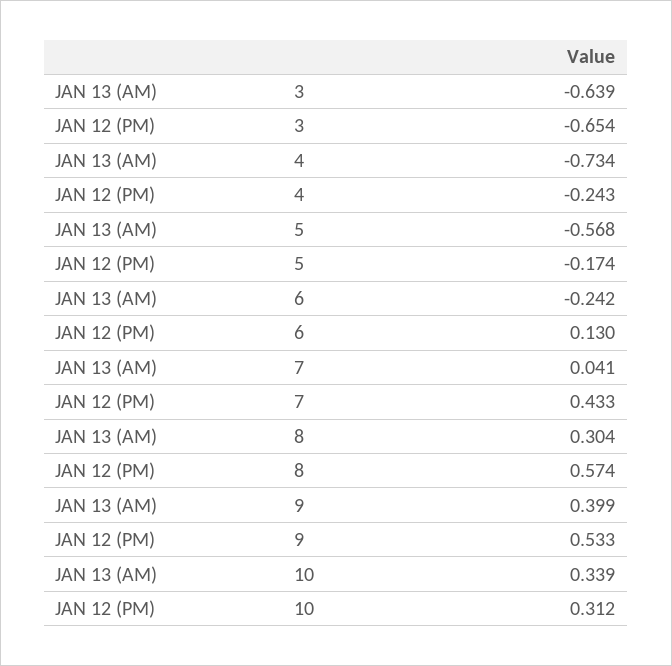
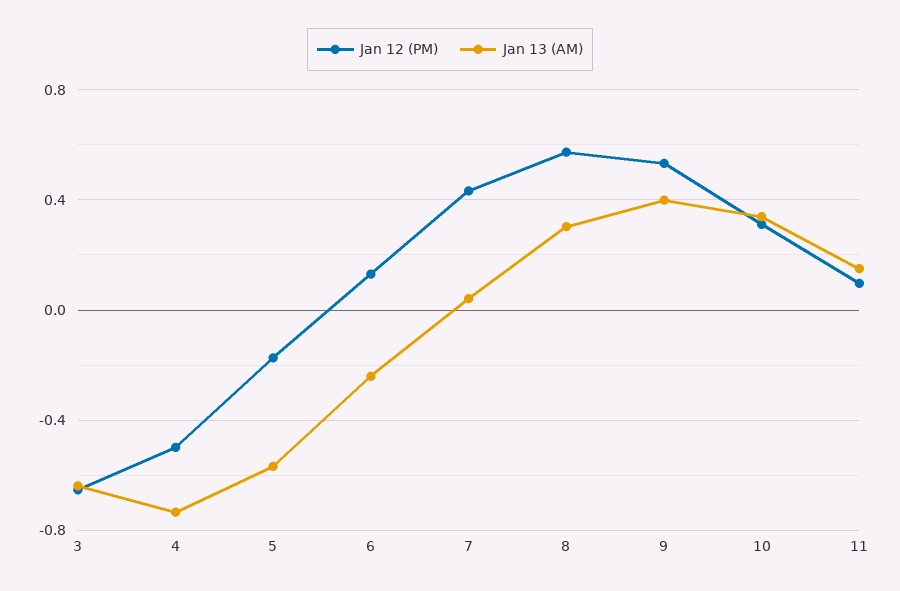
  {
    "JAN 13 (AM)": {
      "3": -0.639,
      "4": -0.734,
      "5": -0.568,
      "6": -0.242,
      "7": 0.041,
      "8": 0.304,
      "9": 0.399,
-     "10": 0.339
+     "10": 0.339,
+     "11": 0.15
    },
    "JAN 12 (PM)": {
      "3": -0.654,
-     "4": -0.243,
+     "4": -0.5,
      "5": -0.174,
      "6": 0.13,
      "7": 0.433,
      "8": 0.574,
      "9": 0.533,
-     "10": 0.312
+     "10": 0.312,
+     "11": 0.1
    }
  }

